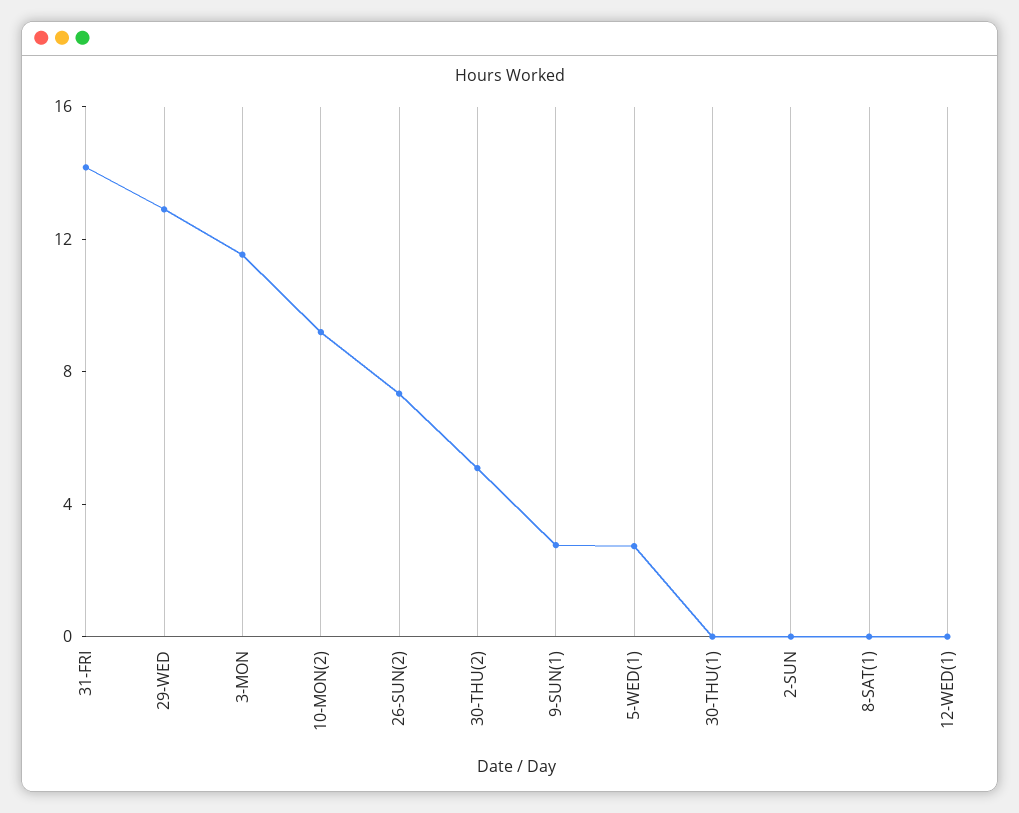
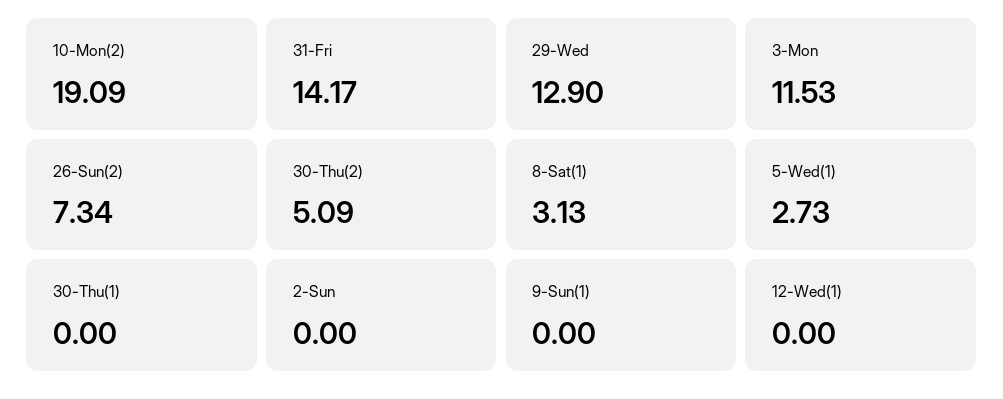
  {
    "31-FRI": 14.17,
    "29-WED": 12.9,
    "3-MON": 11.53,
-   "10-MON(2)": 9,
+   "10-MON(2)": 19.09,
    "26-SUN(2)": 7.34,
    "30-THU(2)": 5.09,
-   "9-SUN(1)": 3,
+   "9-SUN(1)": 0,
    "5-WED(1)": 2.73,
    "30-THU(1)": 0,
    "2-SUN": 0,
-   "8-SAT(1)": 0,
+   "8-SAT(1)": 3.13,
    "12-WED(1)": 0
  }

